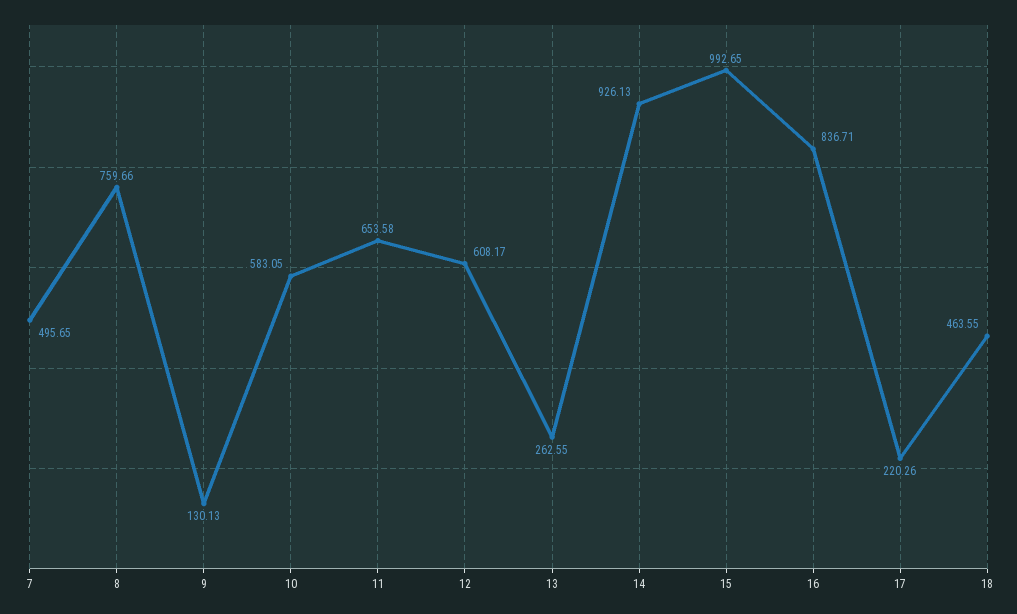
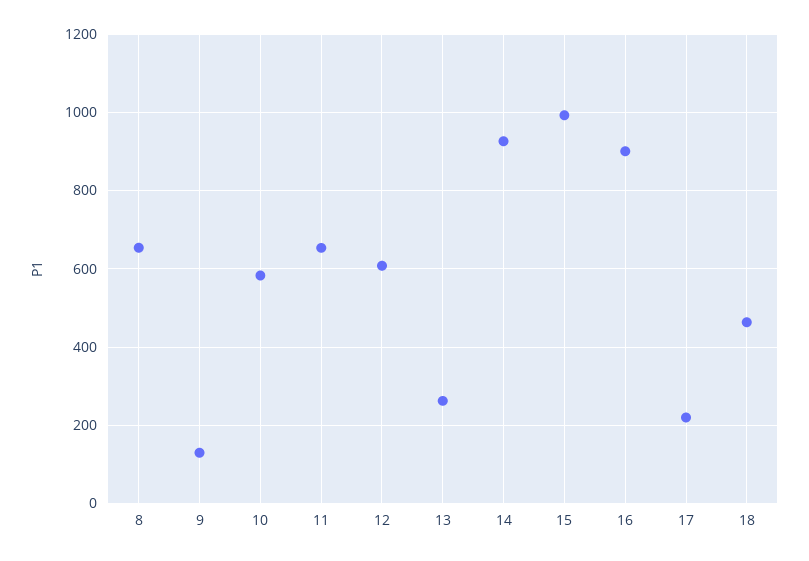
  {
-   "7": 495.65,
-   "8": 759.66,
+   "8": 660,
    "9": 130.13,
    "10": 583.05,
    "11": 653.58,
    "12": 608.17,
    "13": 262.55,
    "14": 926.13,
    "15": 992.65,
-   "16": 836.71,
+   "16": 900,
    "17": 220.26,
    "18": 463.55
  }

